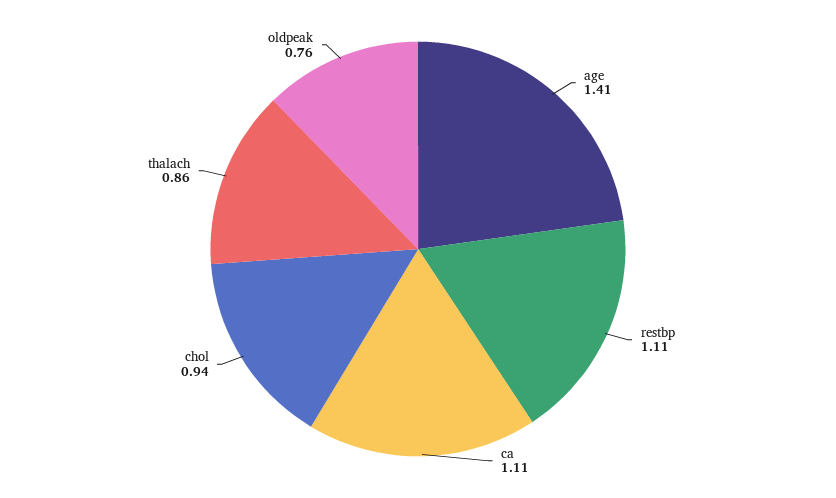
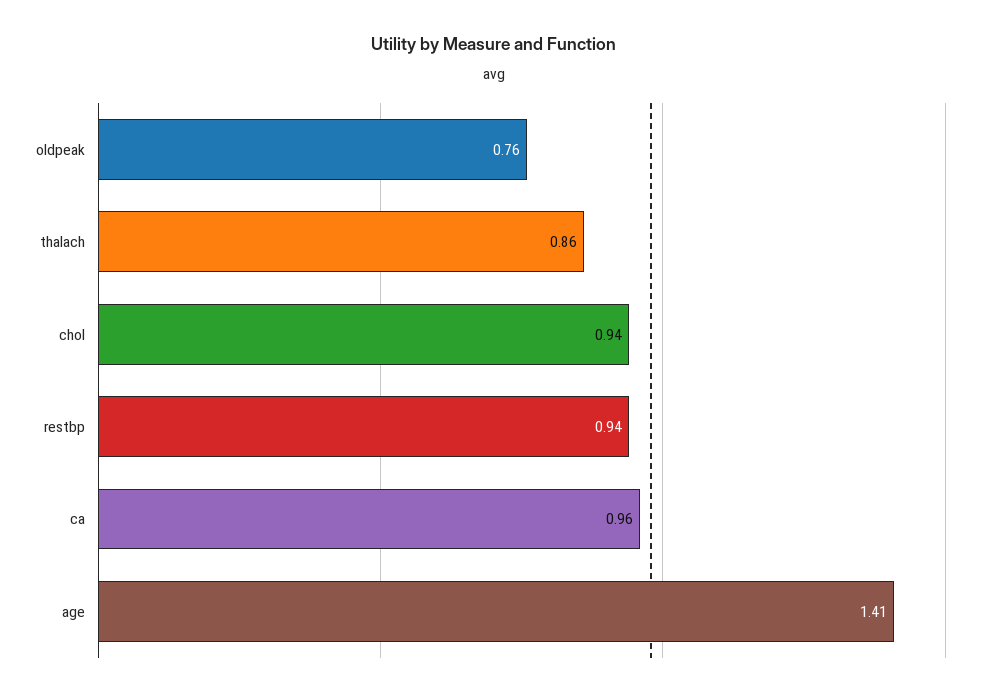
  {
    "age": 1.41,
-   "restbp": 1.11,
+   "restbp": 0.94,
-   "ca": 1.11,
+   "ca": 0.96,
    "chol": 0.94,
    "thalach": 0.86,
    "oldpeak": 0.76
  }

